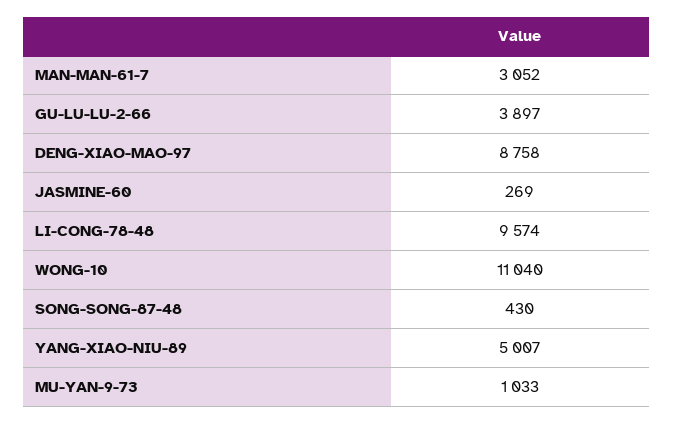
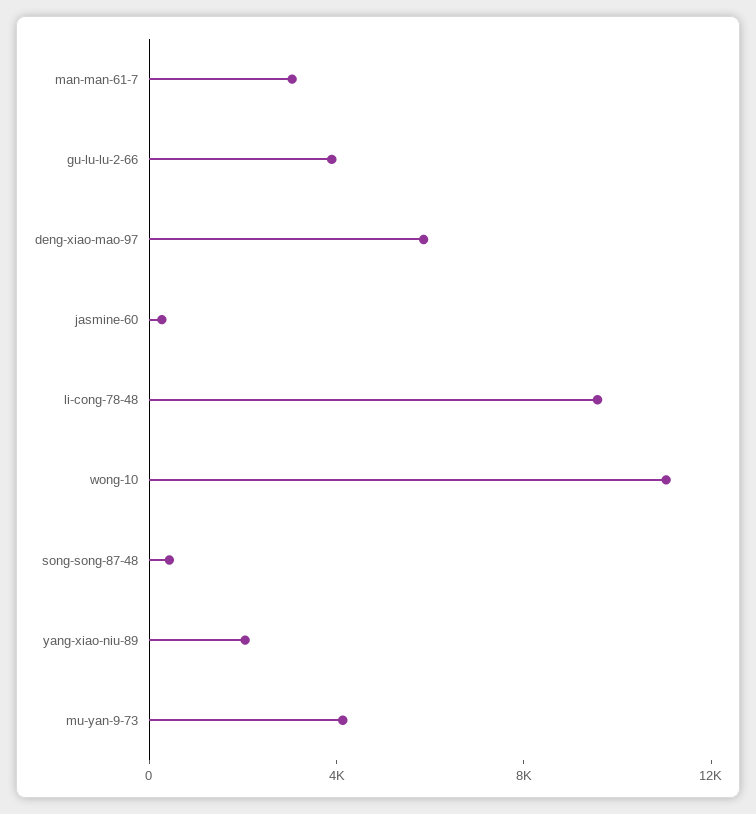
  {
    "MAN-MAN-61-7": 3052,
    "GU-LU-LU-2-66": 3897,
-   "DENG-XIAO-MAO-97": 8758,
+   "DENG-XIAO-MAO-97": 6000,
    "JASMINE-60": 269,
    "LI-CONG-78-48": 9574,
    "WONG-10": 11040,
    "SONG-SONG-87-48": 430,
-   "YANG-XIAO-NIU-89": 5007,
+   "YANG-XIAO-NIU-89": 2000,
-   "MU-YAN-9-73": 1033
+   "MU-YAN-9-73": 4000
  }

